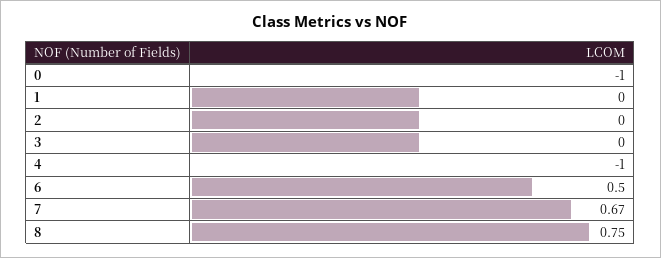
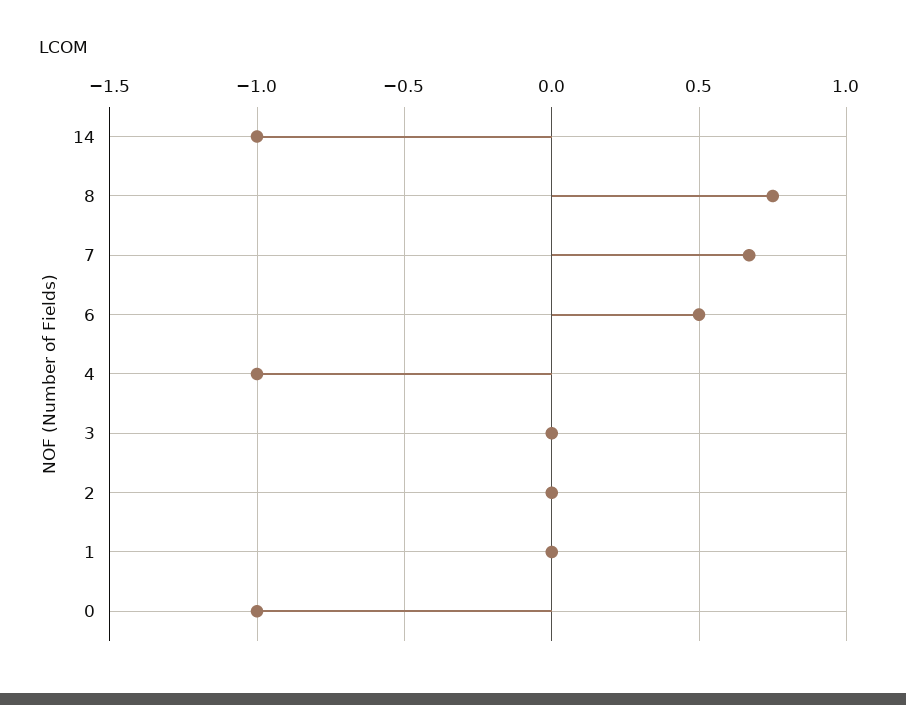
  {
    "0": -1,
    "1": 0,
    "2": 0,
    "3": 0,
    "4": -1,
    "6": 0.5,
    "7": 0.67,
-   "8": 0.75
+   "8": 0.75,
+   "14": -1
  }

